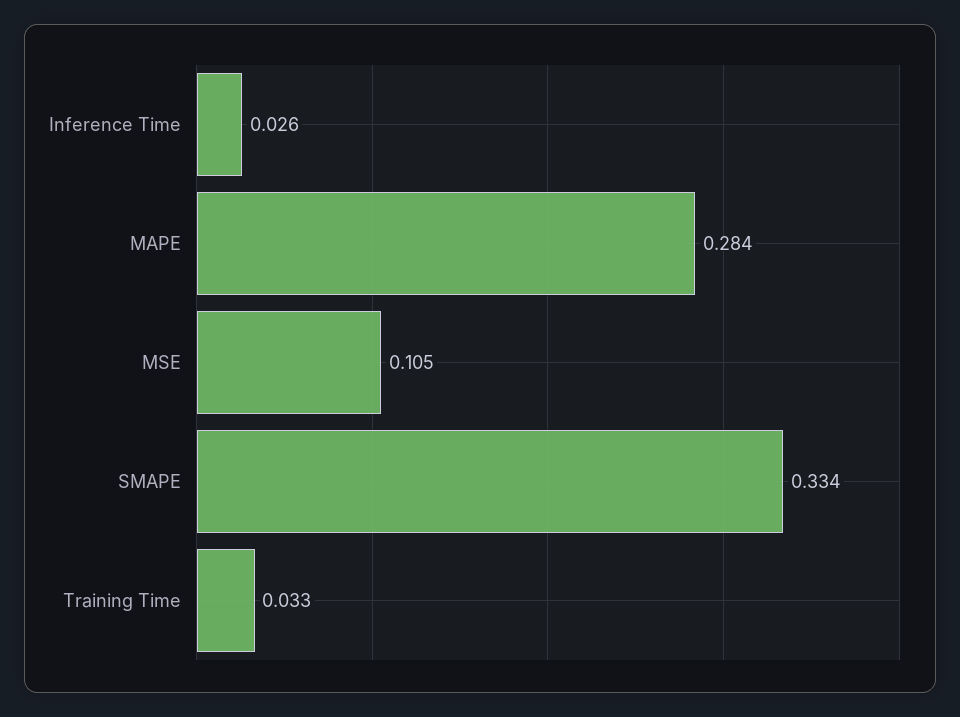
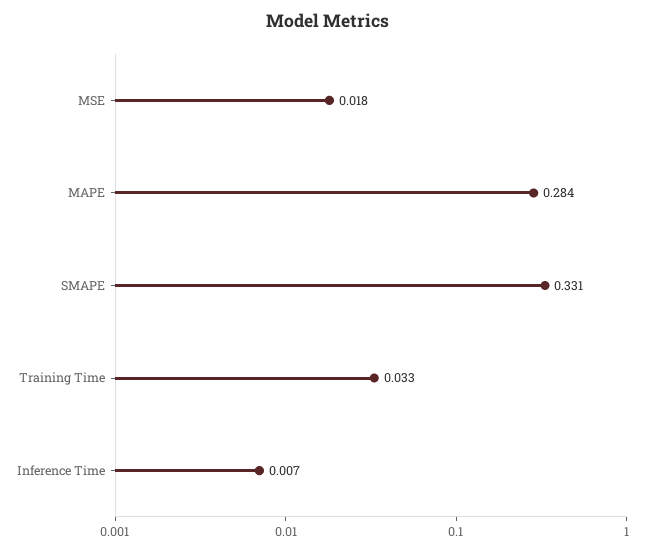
  {
-   "Inference Time": 0.026,
+   "Inference Time": 0.007,
    "MAPE": 0.284,
-   "MSE": 0.105,
+   "MSE": 0.018,
-   "SMAPE": 0.334,
+   "SMAPE": 0.331,
    "Training Time": 0.033
  }

